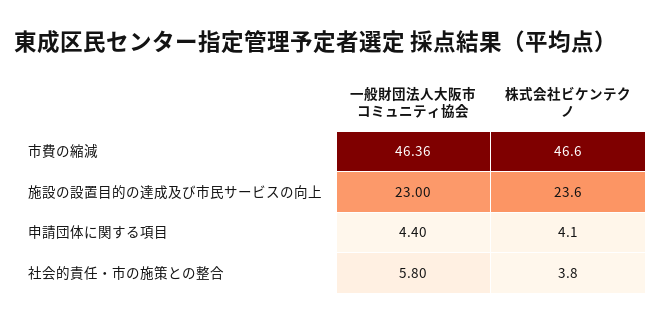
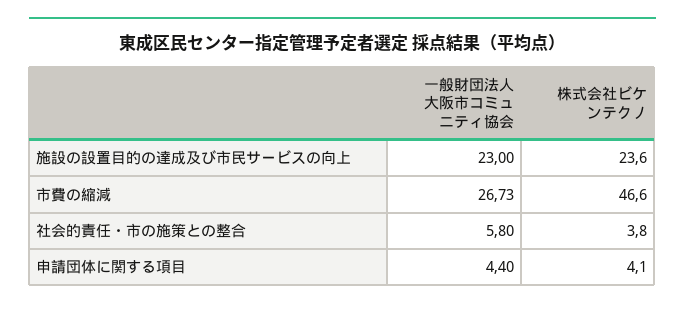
  {
    "一般財団法人大阪市コミュニティ協会": {
-     "市費の縮減": 46.36,
+     "市費の縮減": 26.73,
      "施設の設置目的の達成及び市民サービスの向上": 23,
      "申請団体に関する項目": 4.4,
      "社会的責任・市の施策との整合": 5.8
    },
    "株式会社ビケンテクノ": {
      "市費の縮減": 46.6,
      "施設の設置目的の達成及び市民サービスの向上": 23.6,
      "申請団体に関する項目": 4.1,
      "社会的責任・市の施策との整合": 3.8
    }
  }

